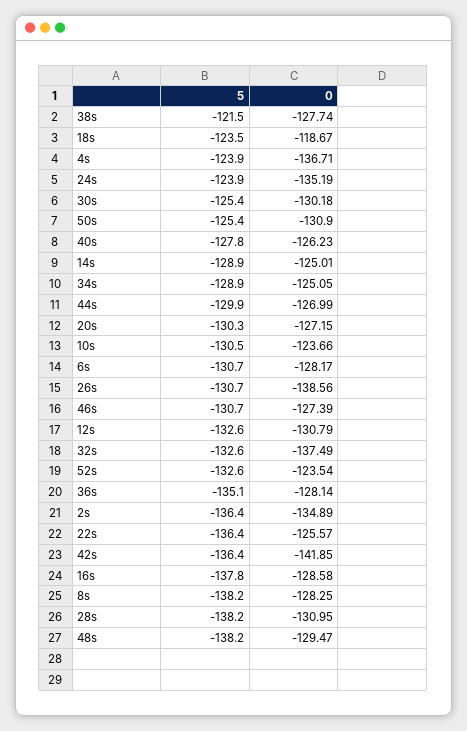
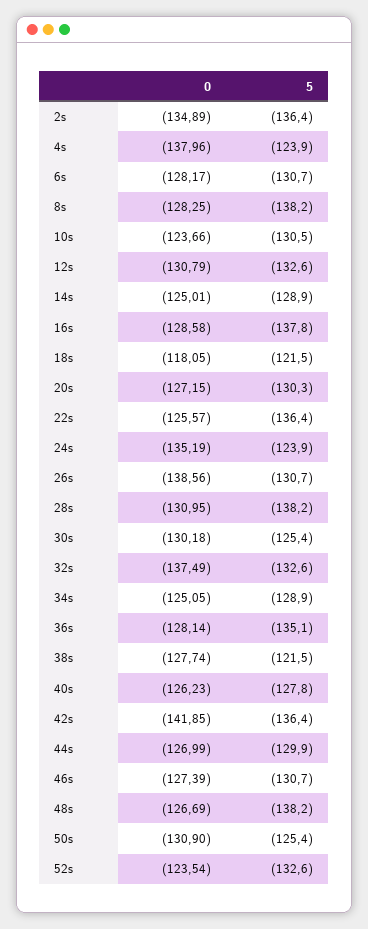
  {
    "5": {
      "38s": -121.5,
-     "18s": -123.5,
+     "18s": -121.5,
      "4s": -123.9,
      "24s": -123.9,
      "30s": -125.4,
      "50s": -125.4,
      "40s": -127.8,
      "14s": -128.9,
      "34s": -128.9,
      "44s": -129.9,
      "20s": -130.3,
      "10s": -130.5,
      "6s": -130.7,
      "26s": -130.7,
      "46s": -130.7,
      "12s": -132.6,
      "32s": -132.6,
      "52s": -132.6,
      "36s": -135.1,
      "2s": -136.4,
      "22s": -136.4,
      "42s": -136.4,
      "16s": -137.8,
      "8s": -138.2,
      "28s": -138.2,
      "48s": -138.2
    },
    "0": {
      "38s": -127.74,
-     "18s": -118.67,
+     "18s": -118.05,
-     "4s": -136.71,
+     "4s": -137.96,
      "24s": -135.19,
      "30s": -130.18,
      "50s": -130.9,
      "40s": -126.23,
      "14s": -125.01,
      "34s": -125.05,
      "44s": -126.99,
      "20s": -127.15,
      "10s": -123.66,
      "6s": -128.17,
      "26s": -138.56,
      "46s": -127.39,
      "12s": -130.79,
      "32s": -137.49,
      "52s": -123.54,
      "36s": -128.14,
      "2s": -134.89,
      "22s": -125.57,
      "42s": -141.85,
      "16s": -128.58,
      "8s": -128.25,
      "28s": -130.95,
-     "48s": -129.47
+     "48s": -126.69
    }
  }

